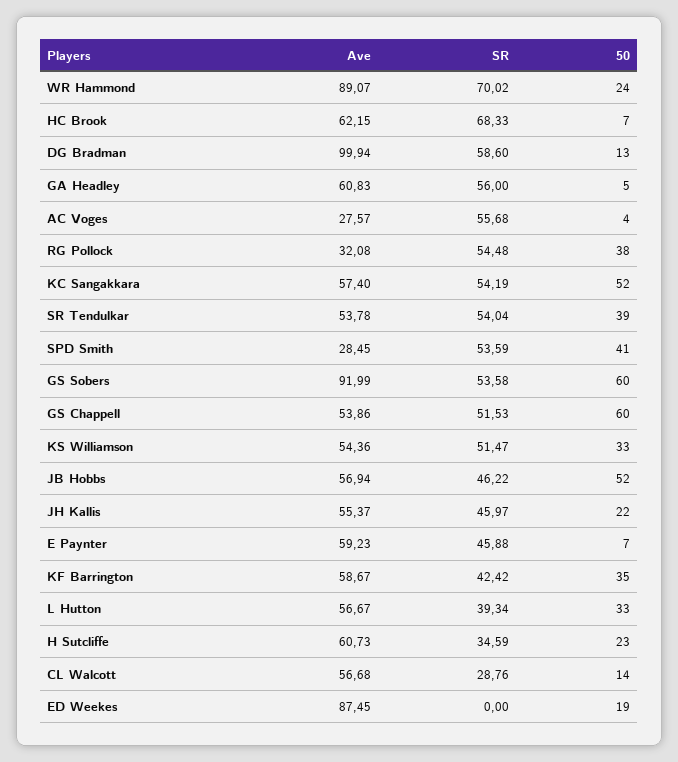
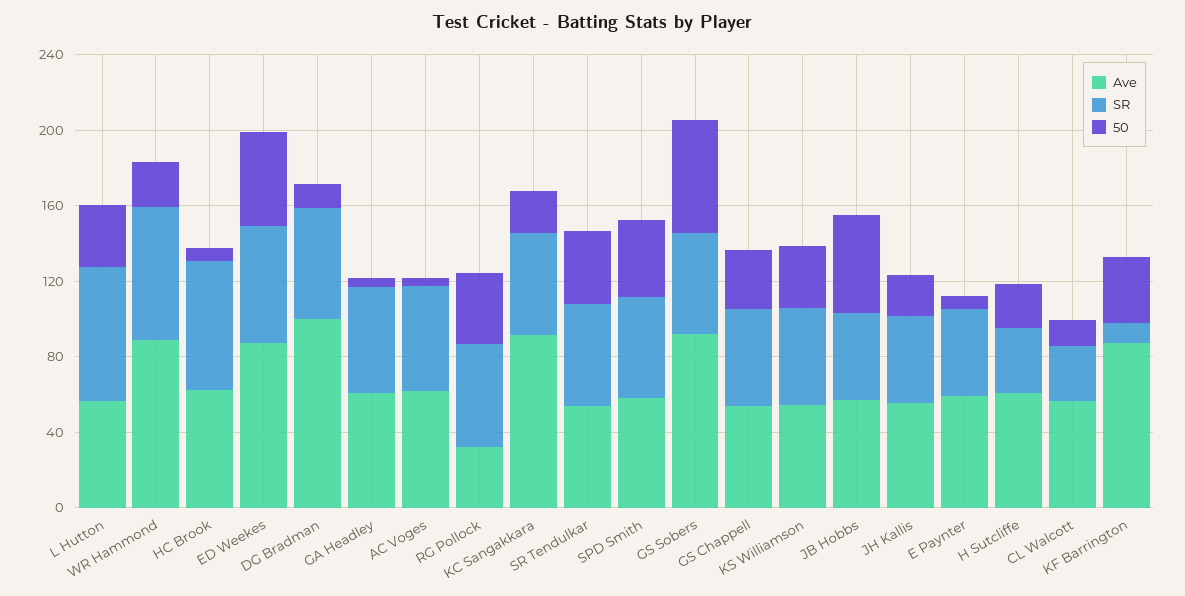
  {
    "Ave": {
      "WR Hammond": 89.07,
      "HC Brook": 62.15,
      "DG Bradman": 99.94,
      "GA Headley": 60.83,
-     "AC Voges": 27.57,
+     "AC Voges": 60,
      "RG Pollock": 32.08,
-     "KC Sangakkara": 57.4,
+     "KC Sangakkara": 90,
      "SR Tendulkar": 53.78,
-     "SPD Smith": 28.45,
+     "SPD Smith": 60,
      "GS Sobers": 91.99,
      "GS Chappell": 53.86,
      "KS Williamson": 54.36,
      "JB Hobbs": 56.94,
      "JH Kallis": 55.37,
      "E Paynter": 59.23,
-     "KF Barrington": 58.67,
+     "KF Barrington": 90,
      "L Hutton": 56.67,
      "H Sutcliffe": 60.73,
      "CL Walcott": 56.68,
      "ED Weekes": 87.45
    },
    "SR": {
      "WR Hammond": 70.02,
      "HC Brook": 68.33,
      "DG Bradman": 58.6,
      "GA Headley": 56,
      "AC Voges": 55.68,
      "RG Pollock": 54.48,
      "KC Sangakkara": 54.19,
      "SR Tendulkar": 54.04,
      "SPD Smith": 53.59,
      "GS Sobers": 53.58,
      "GS Chappell": 51.53,
      "KS Williamson": 51.47,
      "JB Hobbs": 46.22,
      "JH Kallis": 45.97,
      "E Paynter": 45.88,
-     "KF Barrington": 42.42,
+     "KF Barrington": 10,
-     "L Hutton": 39.34,
+     "L Hutton": 70,
      "H Sutcliffe": 34.59,
      "CL Walcott": 28.76,
-     "ED Weekes": 0
+     "ED Weekes": 60
    },
    "50": {
      "WR Hammond": 24,
      "HC Brook": 7,
      "DG Bradman": 13,
      "GA Headley": 5,
      "AC Voges": 4,
      "RG Pollock": 38,
-     "KC Sangakkara": 52,
+     "KC Sangakkara": 20,
      "SR Tendulkar": 39,
      "SPD Smith": 41,
      "GS Sobers": 60,
-     "GS Chappell": 60,
+     "GS Chappell": 30,
      "KS Williamson": 33,
      "JB Hobbs": 52,
      "JH Kallis": 22,
      "E Paynter": 7,
      "KF Barrington": 35,
      "L Hutton": 33,
      "H Sutcliffe": 23,
      "CL Walcott": 14,
-     "ED Weekes": 19
+     "ED Weekes": 50
    }
  }

